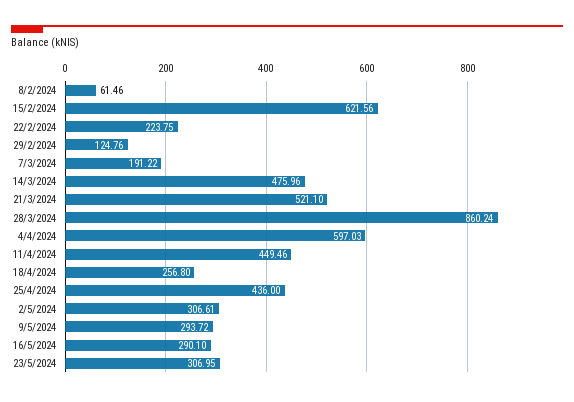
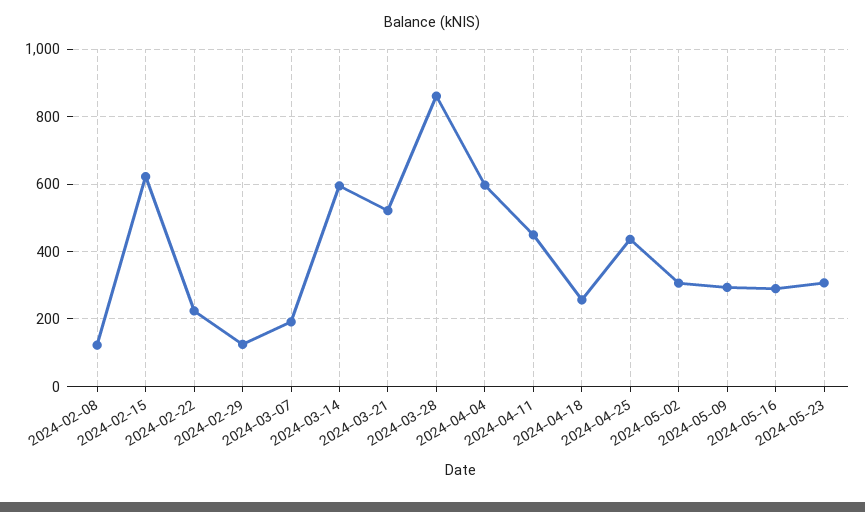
  {
-   "8/2/2024": 61.46,
+   "8/2/2024": 120,
    "15/2/2024": 621.56,
    "22/2/2024": 223.75,
    "29/2/2024": 124.76,
    "7/3/2024": 191.22,
-   "14/3/2024": 475.96,
+   "14/3/2024": 600,
    "21/3/2024": 521.1,
    "28/3/2024": 860.24,
    "4/4/2024": 597.03,
    "11/4/2024": 449.46,
    "18/4/2024": 256.8,
    "25/4/2024": 436,
    "2/5/2024": 306.61,
    "9/5/2024": 293.72,
    "16/5/2024": 290.1,
    "23/5/2024": 306.95
  }

